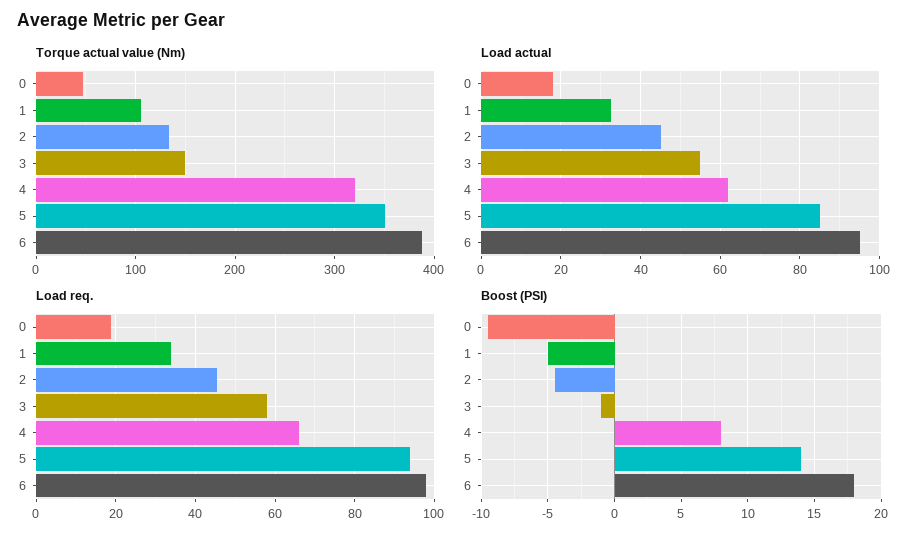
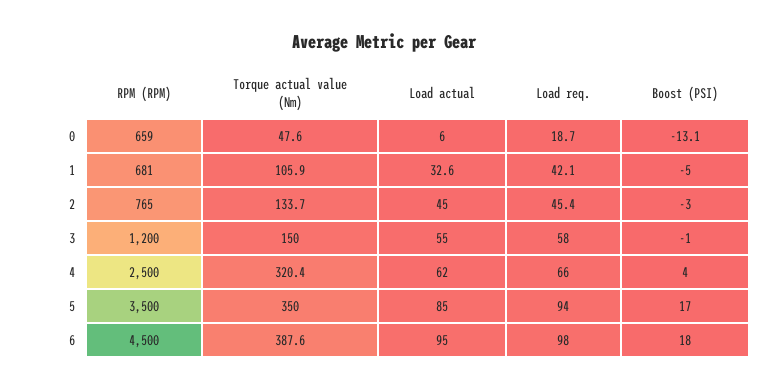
  {
    "Torque actual value (Nm)": {
      "0": 47.6,
      "1": 105.9,
      "2": 133.7,
      "3": 150,
      "4": 320.4,
      "5": 350,
      "6": 387.6
    },
    "Load actual": {
-     "0": 18,
+     "0": 6,
      "1": 32.6,
      "2": 45,
      "3": 55,
      "4": 62,
      "5": 85,
      "6": 95
    },
    "Load req.": {
      "0": 18.7,
-     "1": 34,
+     "1": 42.1,
      "2": 45.4,
      "3": 58,
      "4": 66,
      "5": 94,
      "6": 98
    },
    "Boost (PSI)": {
-     "0": -9.5,
+     "0": -13.1,
      "1": -5,
-     "2": -4.5,
+     "2": -3,
      "3": -1,
-     "4": 8,
+     "4": 4,
-     "5": 14,
+     "5": 17,
      "6": 18
-   }
+   },
+   "RPM (RPM)": {
+     "0": 659,
+     "1": 681,
+     "2": 765,
+     "3": 1200,
+     "4": 2500,
+     "5": 3500,
+     "6": 4500
+   }
  }

